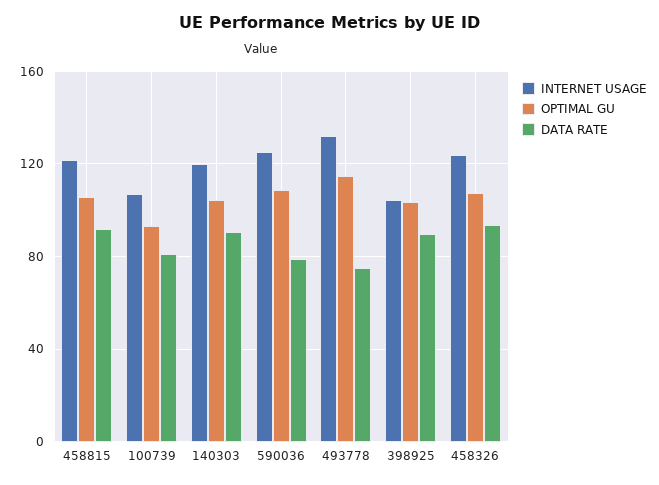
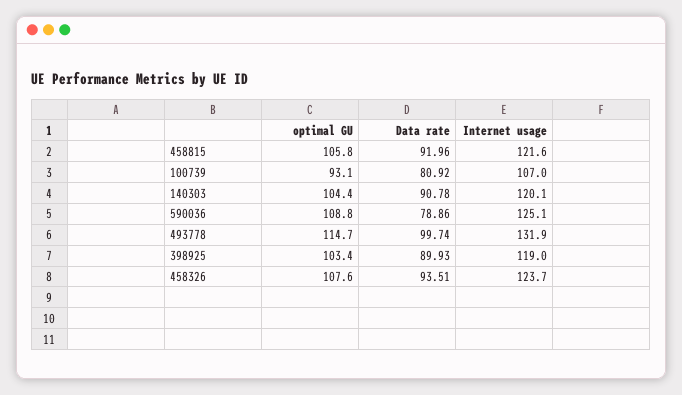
  {
    "INTERNET USAGE": {
      "458815": 121.6,
      "100739": 107,
      "140303": 120.1,
      "590036": 125.1,
      "493778": 131.9,
-     "398925": 105,
+     "398925": 119,
      "458326": 123.7
    },
    "OPTIMAL GU": {
      "458815": 105.8,
      "100739": 93.1,
      "140303": 104.4,
      "590036": 108.8,
      "493778": 114.7,
      "398925": 103.4,
      "458326": 107.6
    },
    "DATA RATE": {
      "458815": 91.96,
      "100739": 80.92,
      "140303": 90.78,
      "590036": 78.86,
-     "493778": 75,
+     "493778": 99.74,
      "398925": 89.93,
      "458326": 93.51
    }
  }

